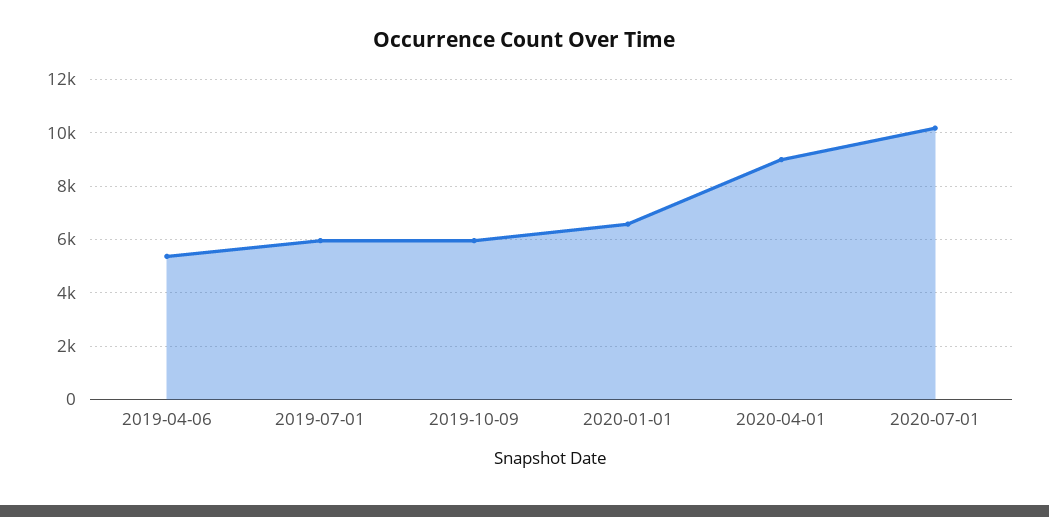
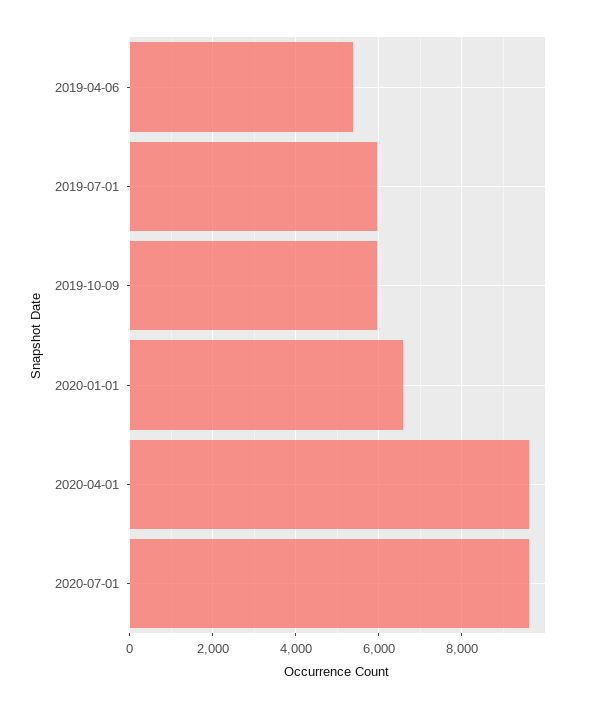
  {
    "2019-04-06": 5400,
    "2019-07-01": 6000,
    "2019-10-09": 6000,
    "2020-01-01": 6600,
-   "2020-04-01": 9000,
+   "2020-04-01": 9600,
-   "2020-07-01": 10250
+   "2020-07-01": 9600
  }

